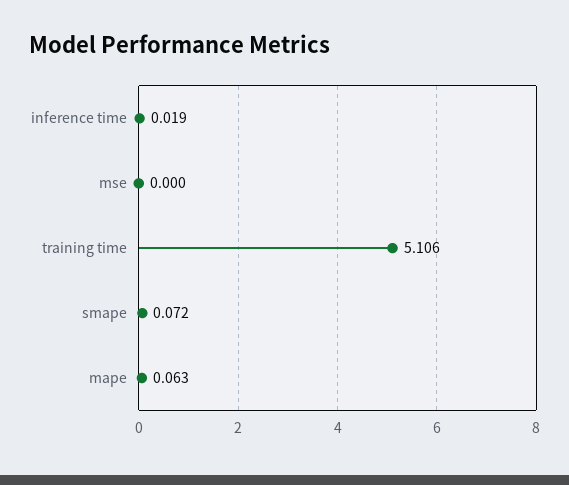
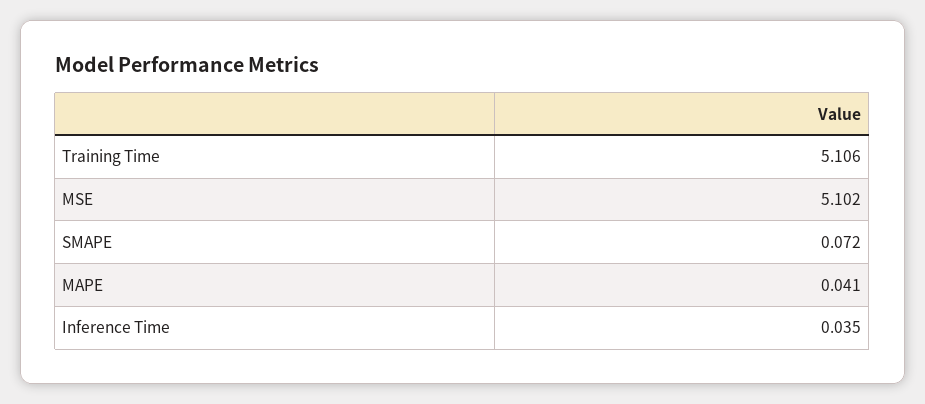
  {
-   "inference time": 0.019,
+   "inference time": 0.035,
-   "mse": 0,
+   "mse": 5.102,
    "training time": 5.106,
    "smape": 0.072,
-   "mape": 0.063
+   "mape": 0.041
  }

